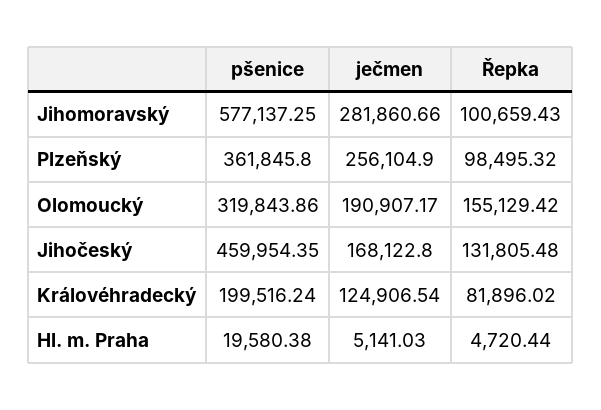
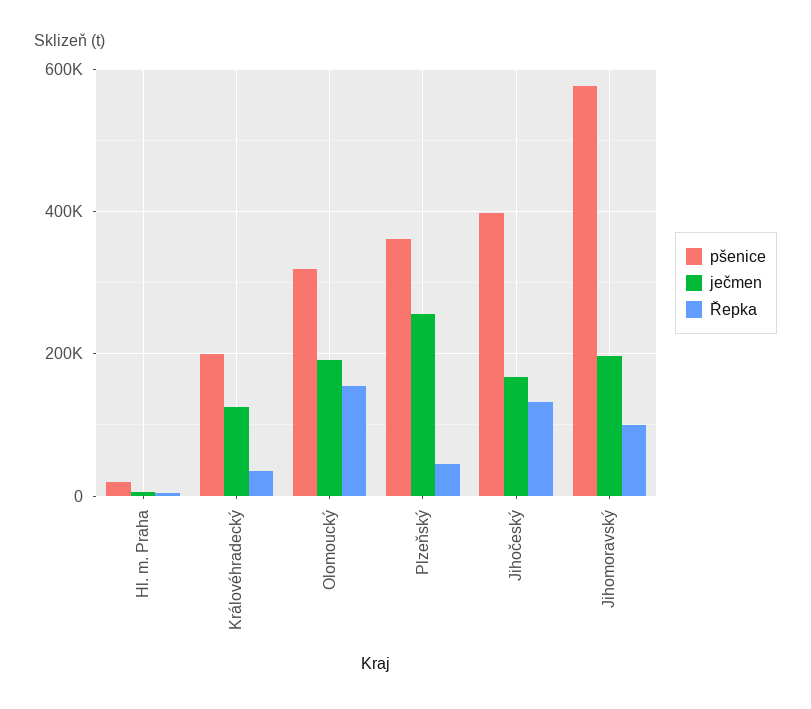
  {
    "pšenice": {
      "Jihomoravský": 577137.25,
      "Plzeňský": 361845.8,
      "Olomoucký": 319843.86,
-     "Jihočeský": 459954.35,
+     "Jihočeský": 400000,
      "Královéhradecký": 199516.24,
      "Hl. m. Praha": 19580.38
    },
    "ječmen": {
-     "Jihomoravský": 281860.66,
+     "Jihomoravský": 200000,
      "Plzeňský": 256104.9,
      "Olomoucký": 190907.17,
      "Jihočeský": 168122.8,
      "Královéhradecký": 124906.54,
      "Hl. m. Praha": 5141.03
    },
    "Řepka": {
      "Jihomoravský": 100659.43,
-     "Plzeňský": 98495.32,
+     "Plzeňský": 40000,
      "Olomoucký": 155129.42,
      "Jihočeský": 131805.48,
-     "Královéhradecký": 81896.02,
+     "Královéhradecký": 40000,
      "Hl. m. Praha": 4720.44
    }
  }

